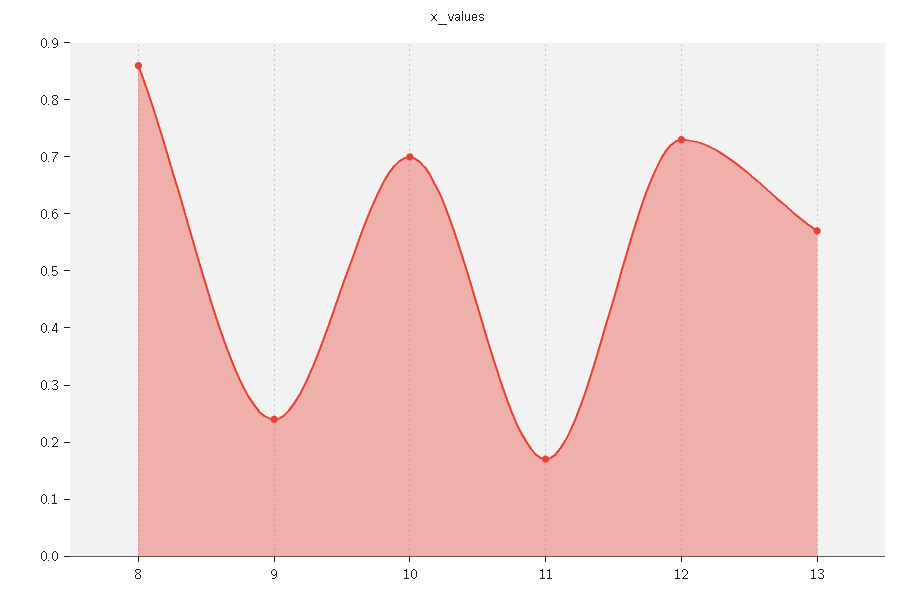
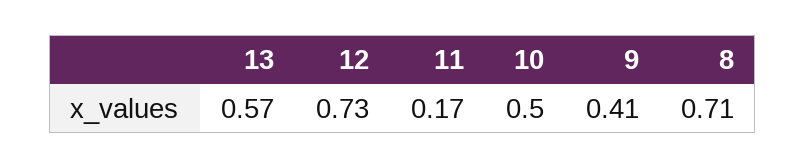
  {
-   "8": 0.85,
+   "8": 0.71,
-   "9": 0.25,
+   "9": 0.41,
-   "10": 0.7,
+   "10": 0.5,
    "11": 0.17,
    "12": 0.73,
    "13": 0.57
  }

